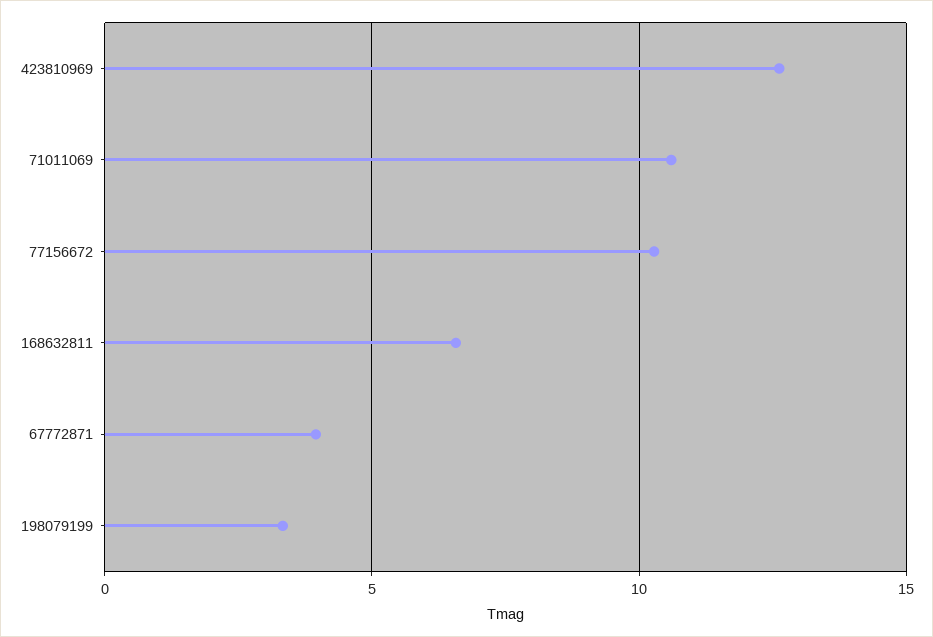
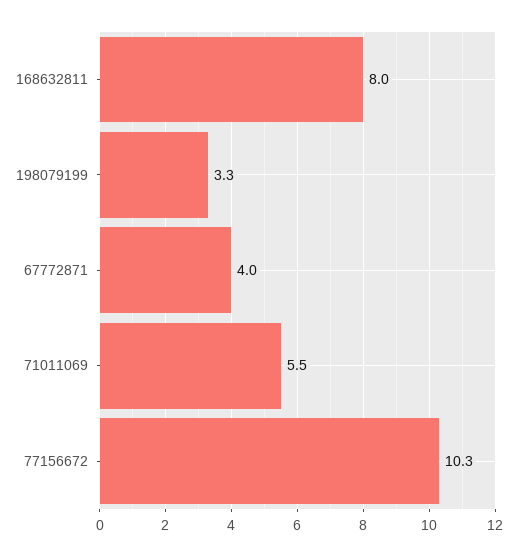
  {
-   "423810969": 12.5,
-   "71011069": 10.5,
+   "71011069": 5.5,
    "77156672": 10.3,
-   "168632811": 6.5,
+   "168632811": 8,
    "67772871": 4,
    "198079199": 3.3
  }

